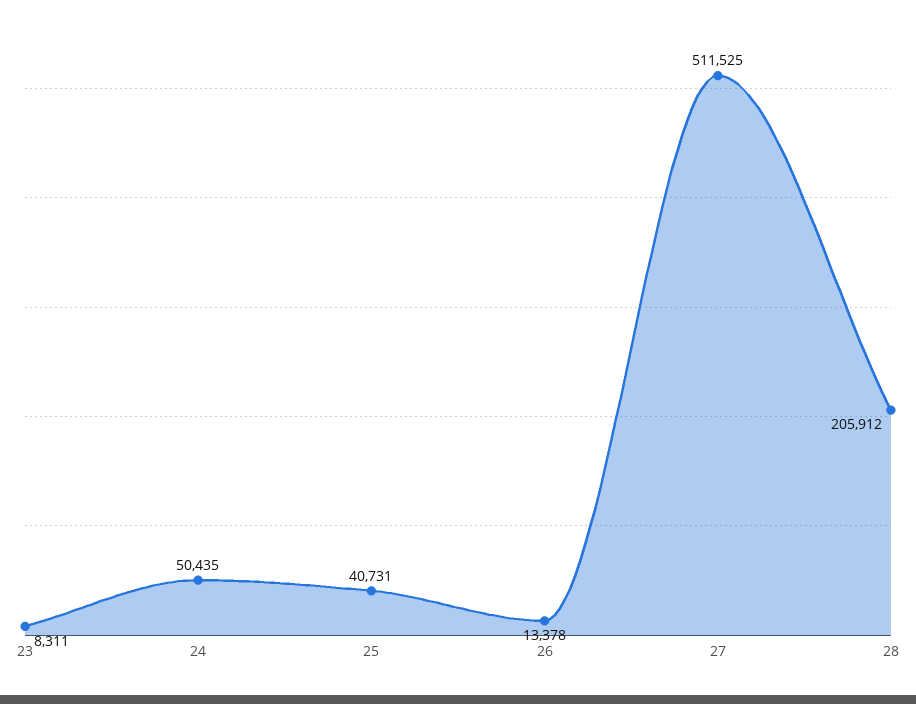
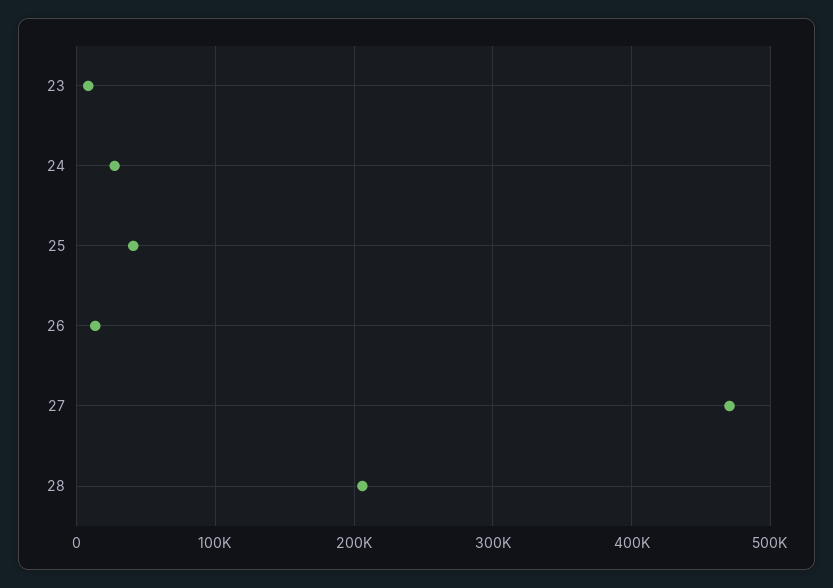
  {
    "23": 8311,
-   "24": 50435,
+   "24": 30000,
    "25": 40731,
    "26": 13378,
-   "27": 511525,
+   "27": 470000,
    "28": 205912
  }

